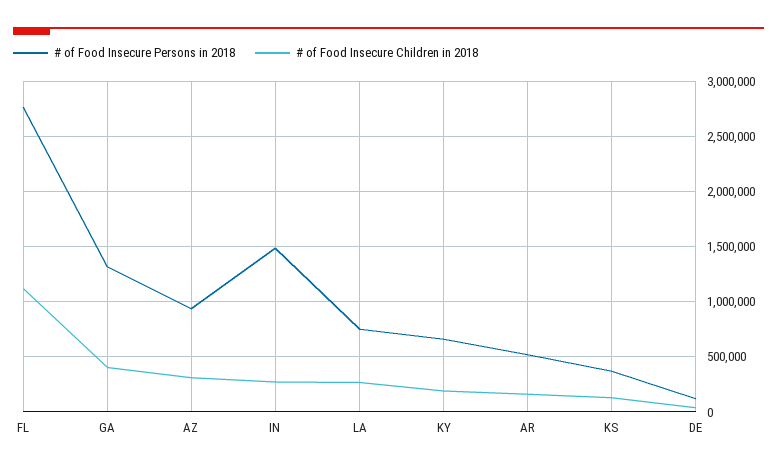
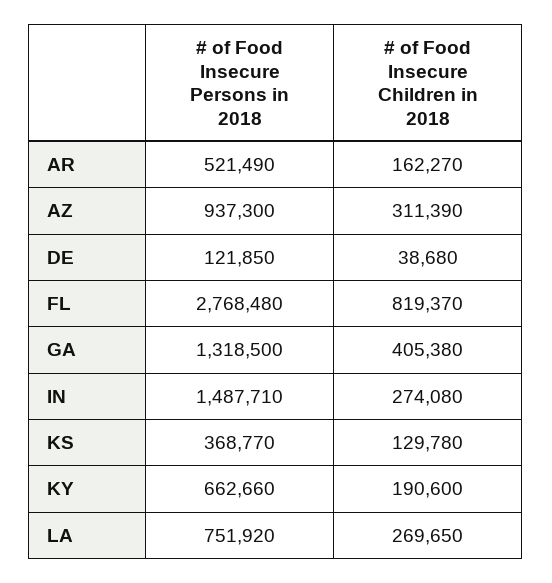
  {
    "# of Food Insecure Persons in 2018": {
      "FL": 2768480,
      "GA": 1318500,
      "AZ": 937300,
      "IN": 1487710,
      "LA": 751920,
      "KY": 662660,
      "AR": 521490,
      "KS": 368770,
      "DE": 121850
    },
    "# of Food Insecure Children in 2018": {
-     "FL": 1100000,
+     "FL": 819370,
      "GA": 405380,
      "AZ": 311390,
      "IN": 274080,
      "LA": 269650,
      "KY": 190600,
      "AR": 162270,
      "KS": 129780,
      "DE": 38680
    }
  }

